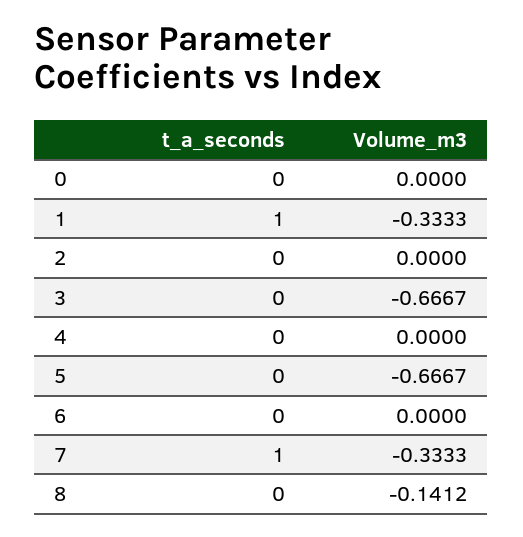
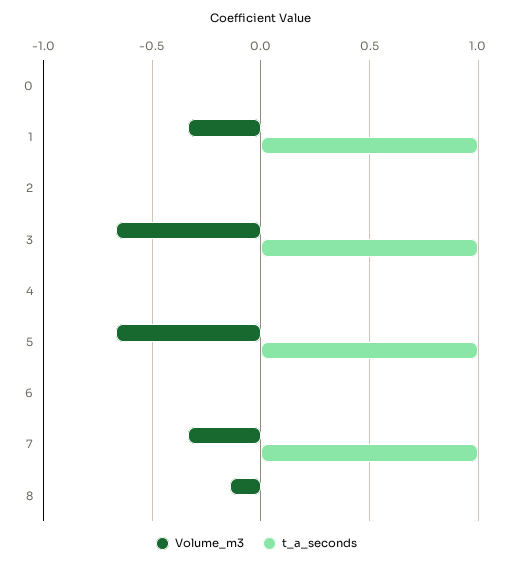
  {
    "t_a_seconds": {
      "0": 0,
      "1": 1,
      "2": 0,
-     "3": 0,
+     "3": 1,
      "4": 0,
-     "5": 0,
+     "5": 1,
      "6": 0,
      "7": 1,
      "8": 0
    },
    "Volume_m3": {
      "0": 0,
      "1": -0.3333,
      "2": 0,
      "3": -0.6667,
      "4": 0,
      "5": -0.6667,
      "6": 0,
      "7": -0.3333,
      "8": -0.1412
    }
  }

